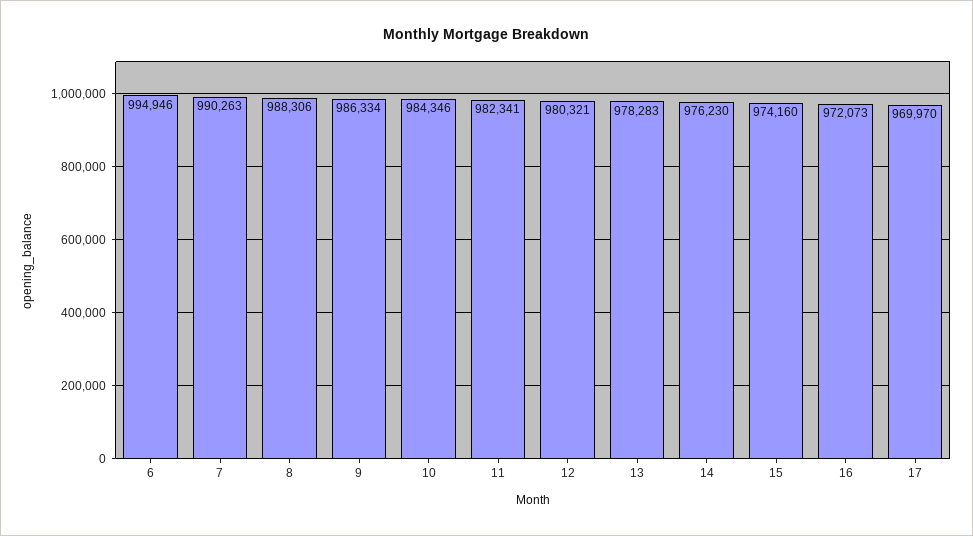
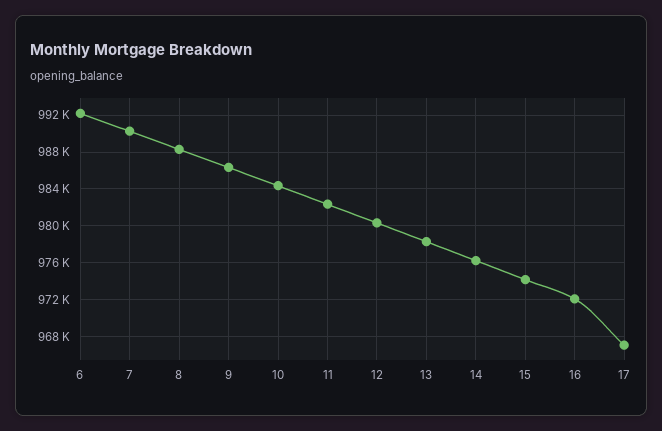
  {
-   "6": 994946,
+   "6": 992000,
    "7": 990263,
    "8": 988306,
    "9": 986334,
    "10": 984346,
    "11": 982341,
    "12": 980321,
    "13": 978283,
    "14": 976230,
    "15": 974160,
    "16": 972073,
-   "17": 969970
+   "17": 967000
  }

